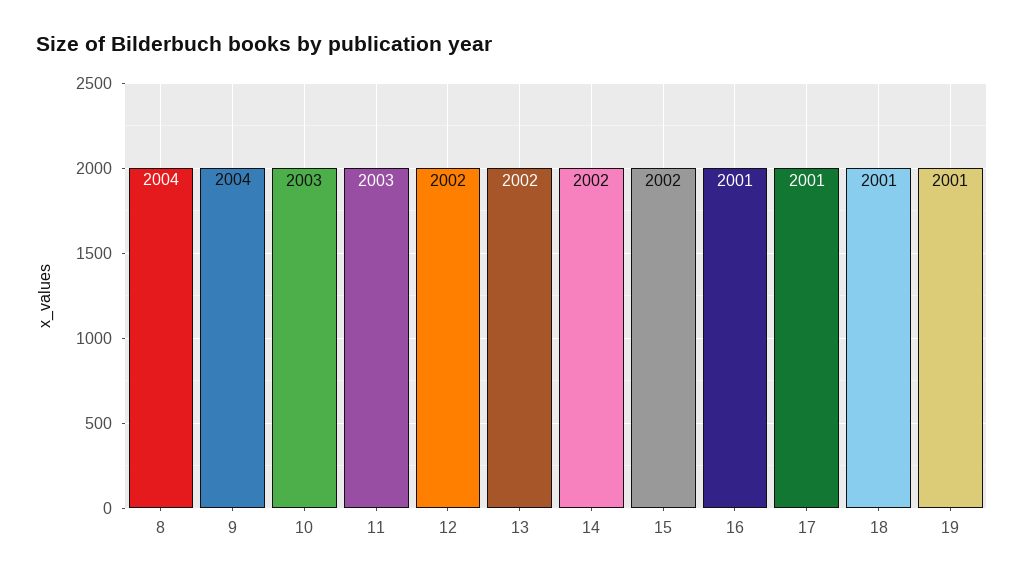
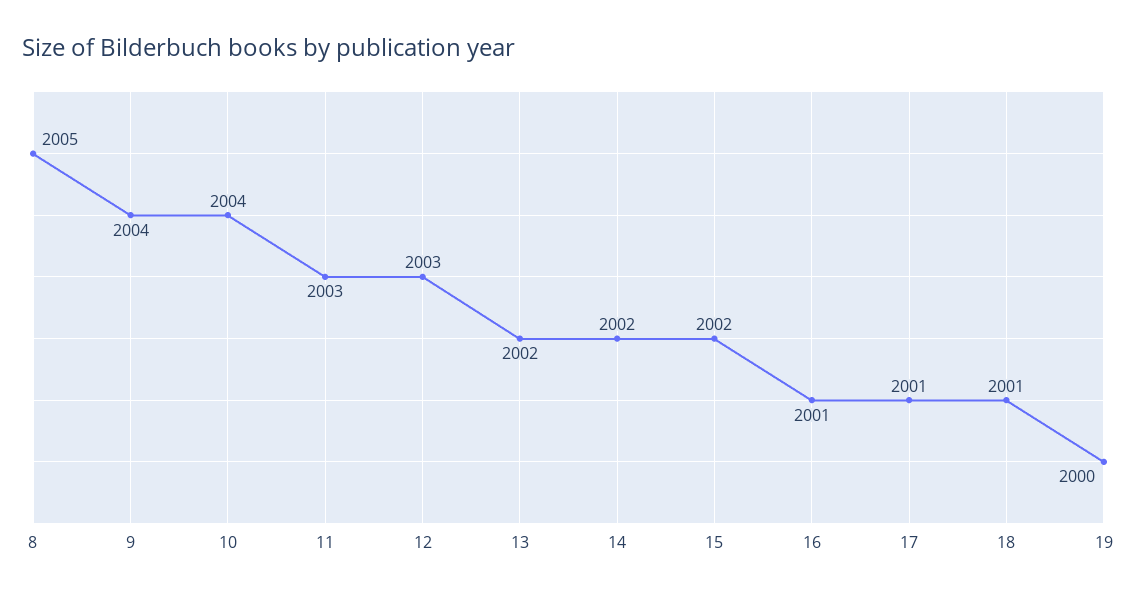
  {
-   "8": 2004,
+   "8": 2005,
    "9": 2004,
-   "10": 2003,
+   "10": 2004,
    "11": 2003,
-   "12": 2002,
+   "12": 2003,
    "13": 2002,
    "14": 2002,
    "15": 2002,
    "16": 2001,
    "17": 2001,
    "18": 2001,
-   "19": 2001
+   "19": 2000
  }

